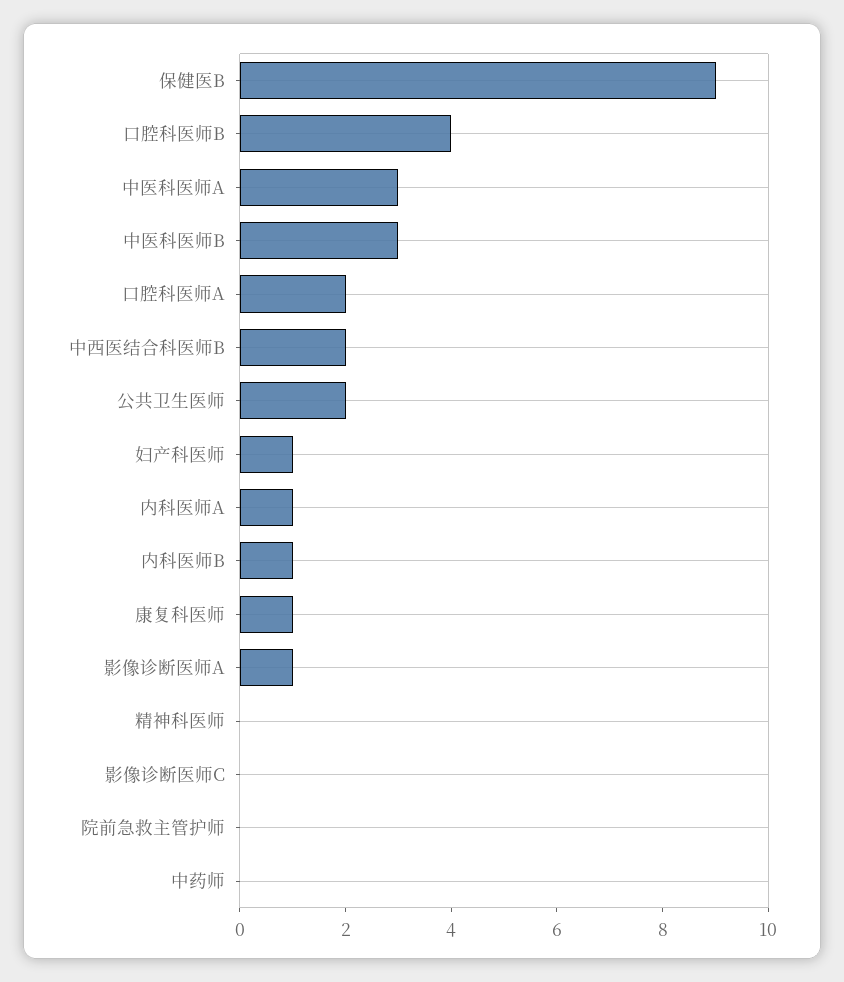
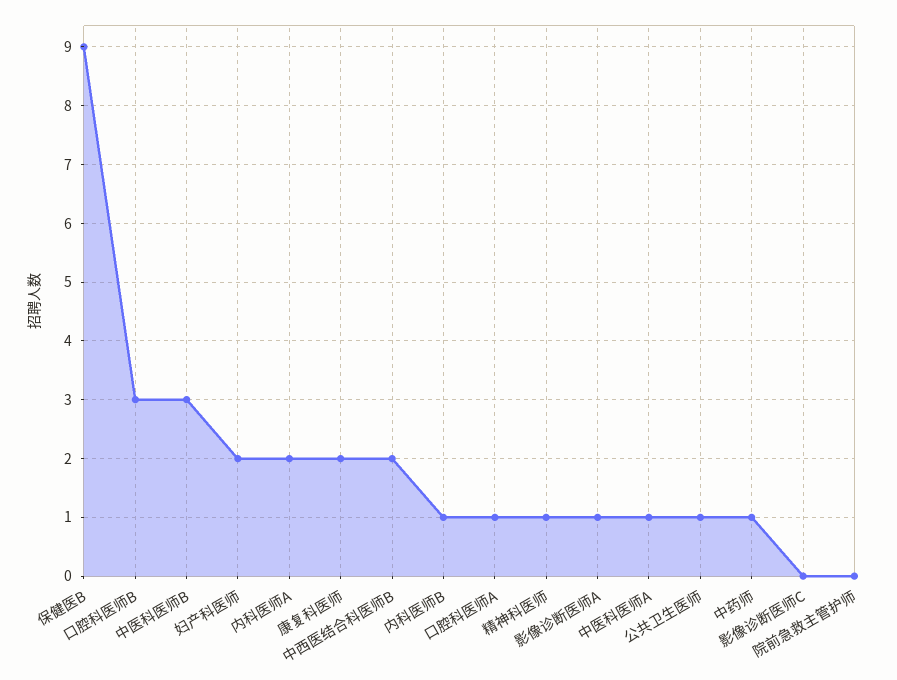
  {
    "保健医B": 9,
-   "口腔科医师B": 4,
+   "口腔科医师B": 3,
-   "中医科医师A": 3,
+   "中医科医师A": 1,
    "中医科医师B": 3,
-   "口腔科医师A": 2,
+   "口腔科医师A": 1,
    "中西医结合科医师B": 2,
-   "公共卫生医师": 2,
+   "公共卫生医师": 1,
-   "妇产科医师": 1,
+   "妇产科医师": 2,
-   "内科医师A": 1,
+   "内科医师A": 2,
    "内科医师B": 1,
-   "康复科医师": 1,
+   "康复科医师": 2,
    "影像诊断医师A": 1,
-   "精神科医师": 0,
+   "精神科医师": 1,
    "影像诊断医师C": 0,
    "院前急救主管护师": 0,
-   "中药师": 0
+   "中药师": 1
  }

